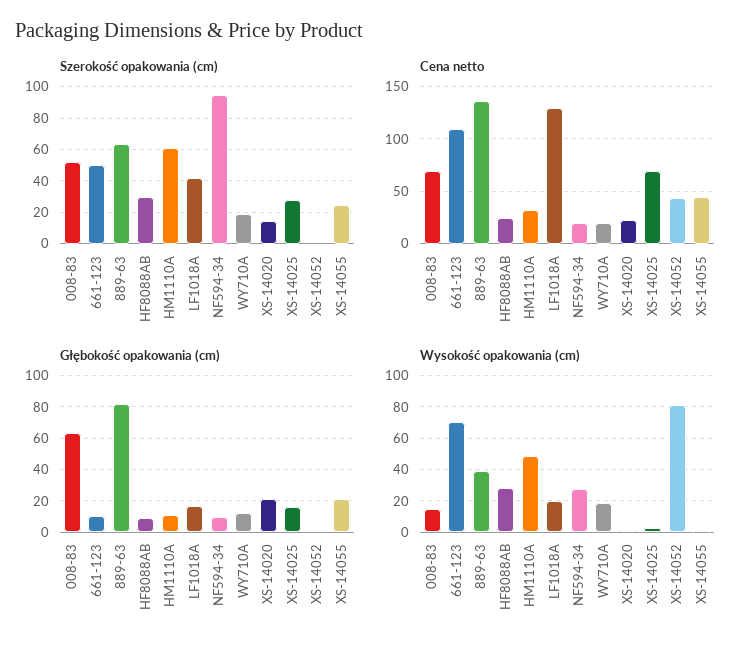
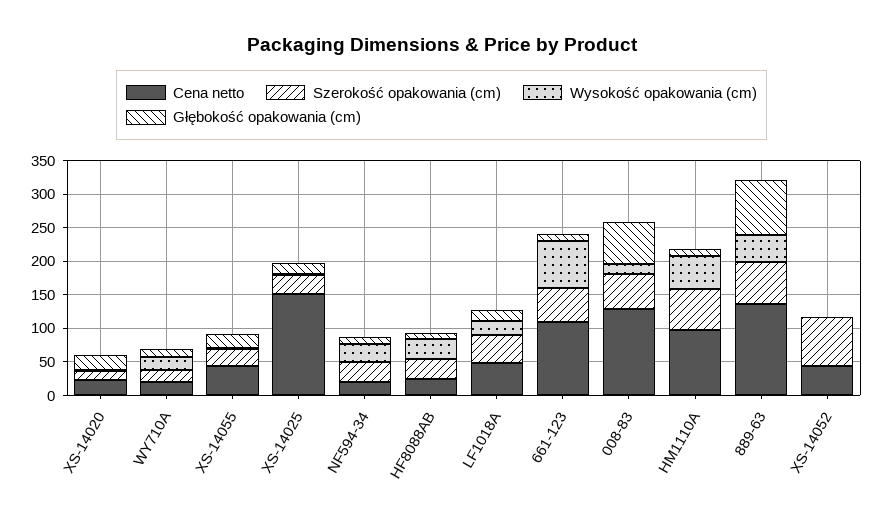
  {
    "Szerokość opakowania (cm)": {
      "008-83": 50,
      "661-123": 50,
      "889-63": 65,
      "HF8088AB": 30,
      "HM1110A": 60,
      "LF1018A": 40,
-     "NF594-34": 95,
+     "NF594-34": 25,
      "WY710A": 20,
      "XS-14020": 15,
      "XS-14025": 30,
-     "XS-14052": 0,
+     "XS-14052": 75,
      "XS-14055": 25
    },
    "Cena netto": {
-     "008-83": 70,
+     "008-83": 125,
      "661-123": 110,
      "889-63": 140,
      "HF8088AB": 20,
-     "HM1110A": 30,
+     "HM1110A": 100,
-     "LF1018A": 130,
+     "LF1018A": 50,
      "NF594-34": 20,
      "WY710A": 20,
      "XS-14020": 20,
-     "XS-14025": 70,
+     "XS-14025": 150,
      "XS-14052": 40,
      "XS-14055": 40
    },
    "Głębokość opakowania (cm)": {
      "008-83": 65,
      "661-123": 10,
      "889-63": 80,
      "HF8088AB": 10,
      "HM1110A": 10,
      "LF1018A": 15,
      "NF594-34": 10,
      "WY710A": 10,
      "XS-14020": 20,
      "XS-14025": 15,
      "XS-14052": 0,
      "XS-14055": 20
    },
    "Wysokość opakowania (cm)": {
      "008-83": 15,
      "661-123": 70,
      "889-63": 40,
      "HF8088AB": 30,
      "HM1110A": 50,
      "LF1018A": 20,
      "NF594-34": 30,
      "WY710A": 20,
      "XS-14020": 0,
      "XS-14025": 5,
-     "XS-14052": 80,
+     "XS-14052": 0,
      "XS-14055": 0
    }
  }

